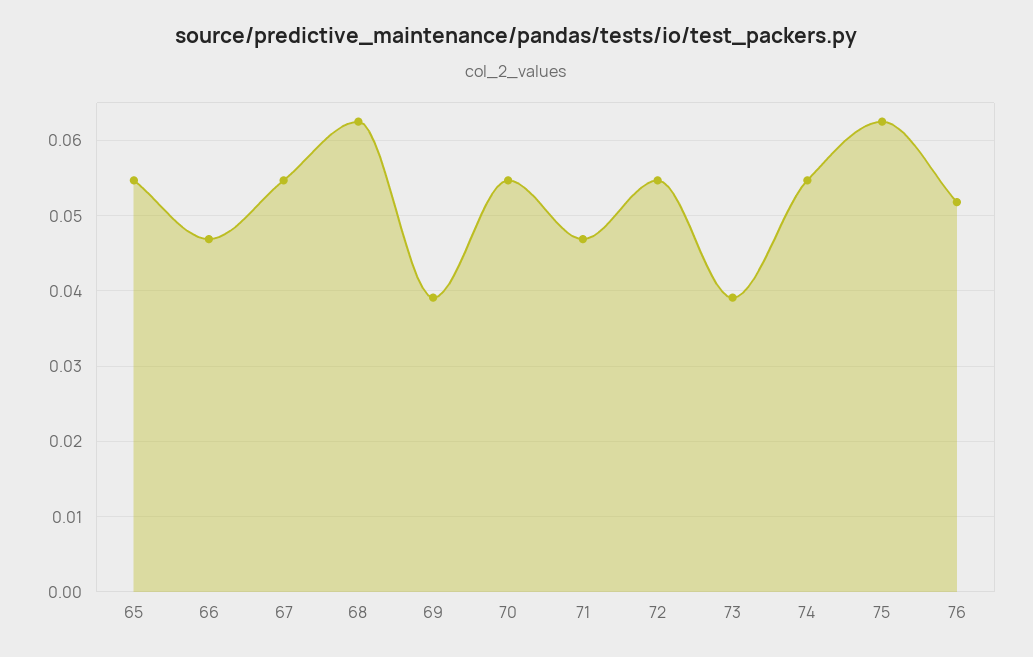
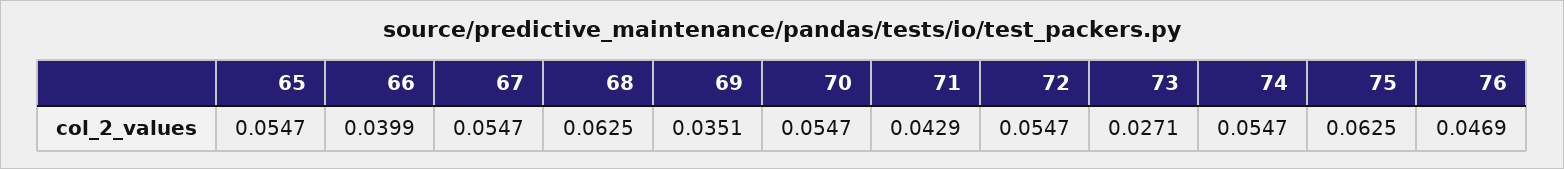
  {
    "65": 0.0547,
-   "66": 0.047,
+   "66": 0.0399,
    "67": 0.0547,
    "68": 0.0625,
-   "69": 0.039,
+   "69": 0.0351,
    "70": 0.0547,
-   "71": 0.047,
+   "71": 0.0429,
    "72": 0.0547,
-   "73": 0.039,
+   "73": 0.0271,
    "74": 0.0547,
    "75": 0.0625,
-   "76": 0.052
+   "76": 0.0469
  }

